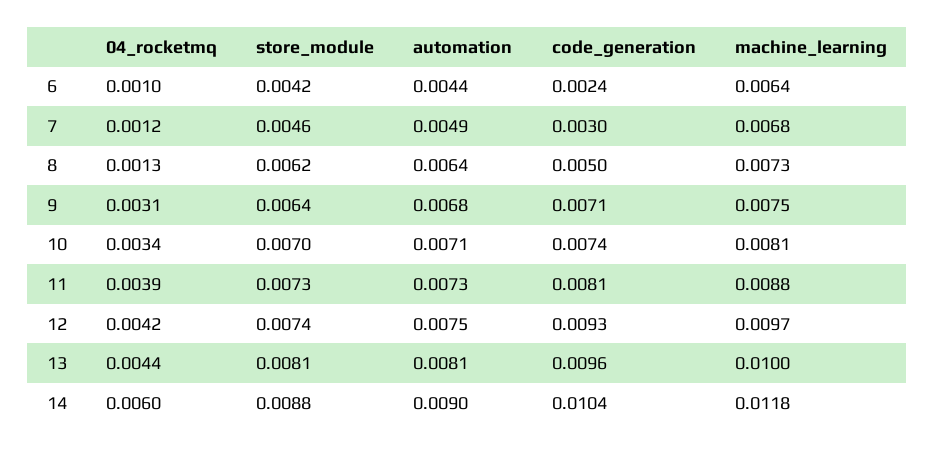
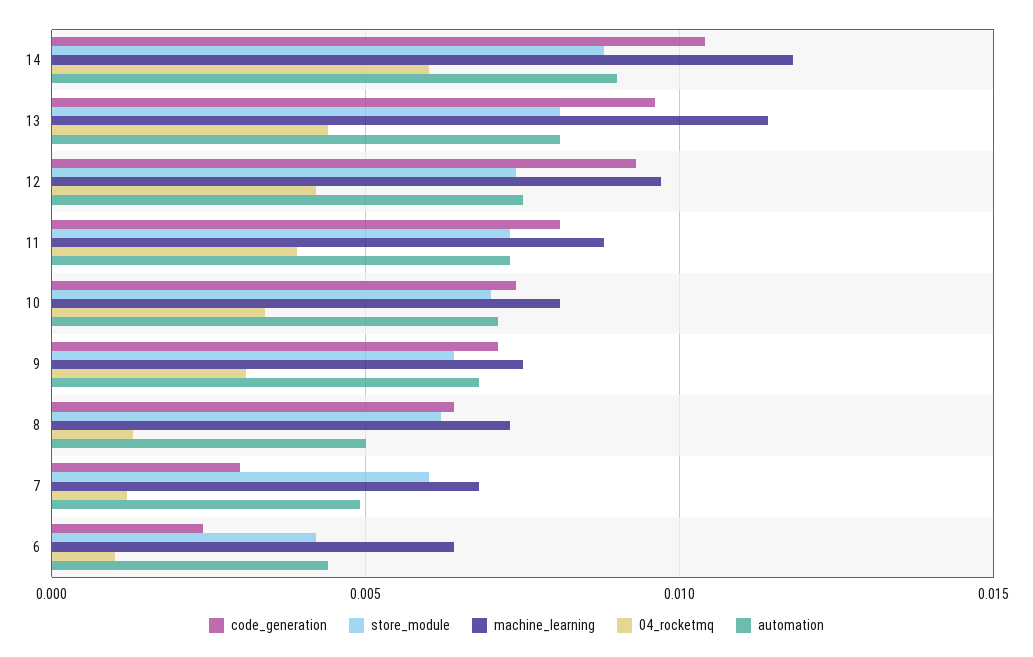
  {
    "04_rocketmq": {
      "6": 0.001,
      "7": 0.0012,
      "8": 0.0013,
      "9": 0.0031,
      "10": 0.0034,
      "11": 0.0039,
      "12": 0.0042,
      "13": 0.0044,
      "14": 0.006
    },
    "store_module": {
      "6": 0.0042,
-     "7": 0.0046,
+     "7": 0.006,
      "8": 0.0062,
      "9": 0.0064,
      "10": 0.007,
      "11": 0.0073,
      "12": 0.0074,
      "13": 0.0081,
      "14": 0.0088
    },
    "automation": {
      "6": 0.0044,
      "7": 0.0049,
-     "8": 0.0064,
+     "8": 0.005,
      "9": 0.0068,
      "10": 0.0071,
      "11": 0.0073,
      "12": 0.0075,
      "13": 0.0081,
      "14": 0.009
    },
    "code_generation": {
      "6": 0.0024,
      "7": 0.003,
-     "8": 0.005,
+     "8": 0.0065,
      "9": 0.0071,
      "10": 0.0074,
      "11": 0.0081,
      "12": 0.0093,
      "13": 0.0096,
      "14": 0.0104
    },
    "machine_learning": {
      "6": 0.0064,
      "7": 0.0068,
      "8": 0.0073,
      "9": 0.0075,
      "10": 0.0081,
      "11": 0.0088,
      "12": 0.0097,
-     "13": 0.01,
+     "13": 0.0115,
      "14": 0.0118
    }
  }

